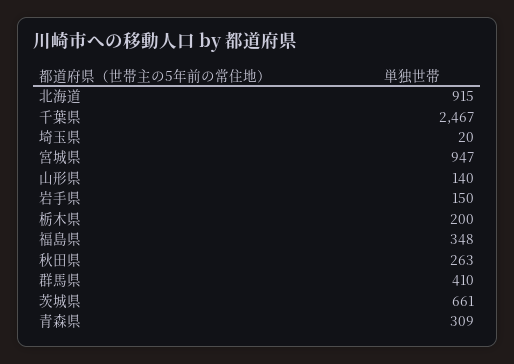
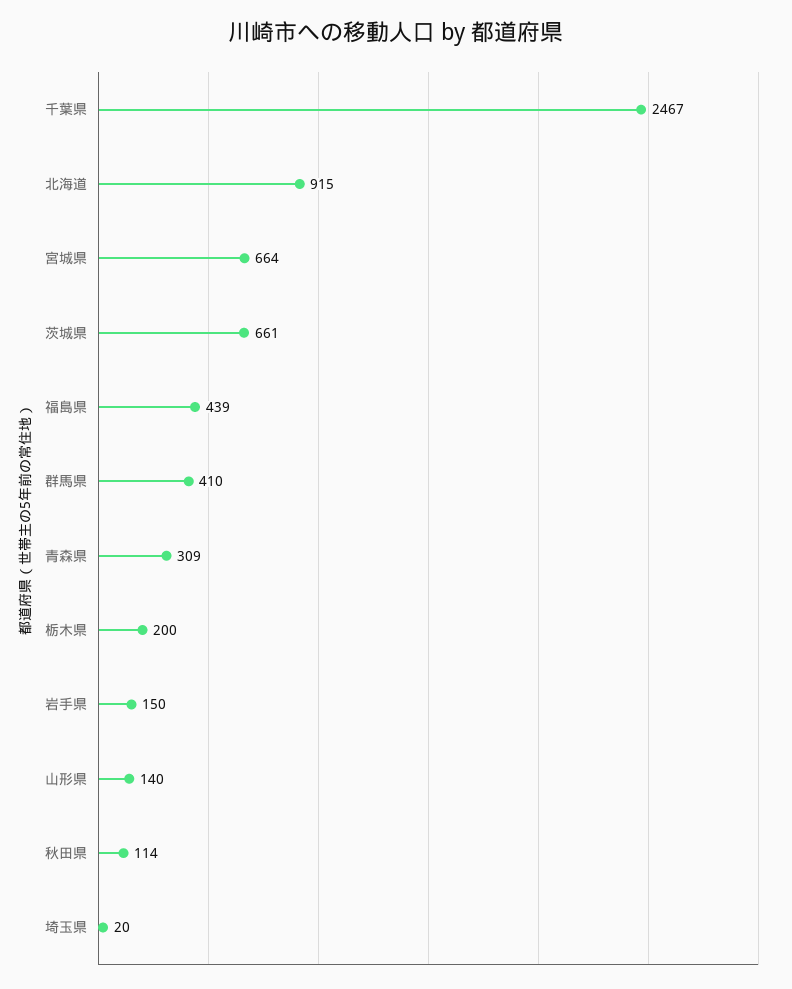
  {
    "北海道": 915,
    "千葉県": 2467,
    "埼玉県": 20,
-   "宮城県": 947,
+   "宮城県": 664,
    "山形県": 140,
    "岩手県": 150,
    "栃木県": 200,
-   "福島県": 348,
+   "福島県": 439,
-   "秋田県": 263,
+   "秋田県": 114,
    "群馬県": 410,
    "茨城県": 661,
    "青森県": 309
  }

